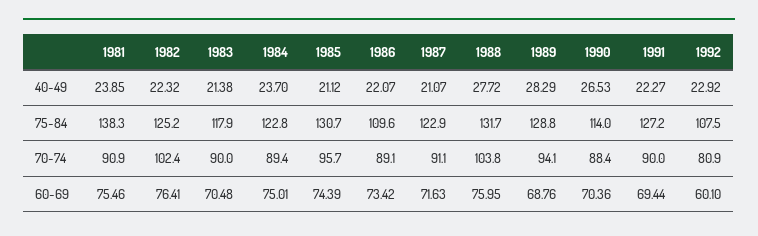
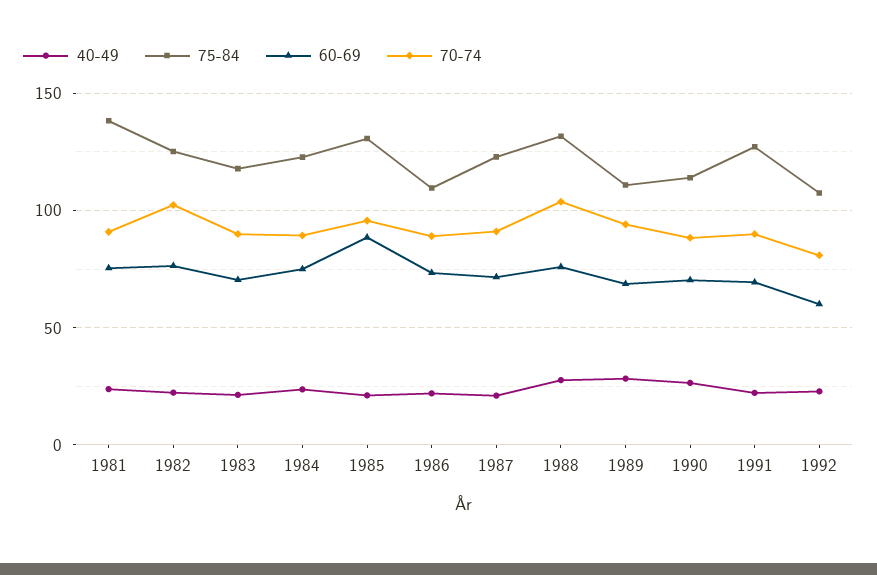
  {
    "40-49": {
      "1981": 23.85,
      "1982": 22.32,
      "1983": 21.38,
      "1984": 23.7,
      "1985": 21.12,
      "1986": 22.07,
      "1987": 21.07,
      "1988": 27.72,
      "1989": 28.29,
      "1990": 26.53,
      "1991": 22.27,
      "1992": 22.92
    },
    "75-84": {
      "1981": 138.3,
      "1982": 125.2,
      "1983": 117.9,
      "1984": 122.8,
      "1985": 130.7,
      "1986": 109.6,
      "1987": 122.9,
      "1988": 131.7,
-     "1989": 128.8,
+     "1989": 110,
      "1990": 114,
      "1991": 127.2,
      "1992": 107.5
    },
    "70-74": {
      "1981": 90.9,
      "1982": 102.4,
      "1983": 90,
      "1984": 89.4,
      "1985": 95.7,
      "1986": 89.1,
      "1987": 91.1,
      "1988": 103.8,
      "1989": 94.1,
      "1990": 88.4,
      "1991": 90,
      "1992": 80.9
    },
    "60-69": {
      "1981": 75.46,
      "1982": 76.41,
      "1983": 70.48,
      "1984": 75.01,
-     "1985": 74.39,
+     "1985": 90,
      "1986": 73.42,
      "1987": 71.63,
      "1988": 75.95,
      "1989": 68.76,
      "1990": 70.36,
      "1991": 69.44,
      "1992": 60.1
    }
  }

